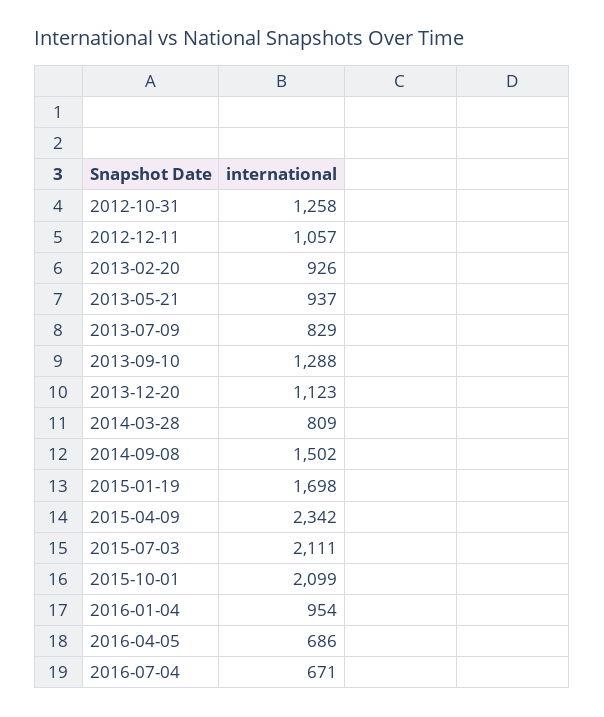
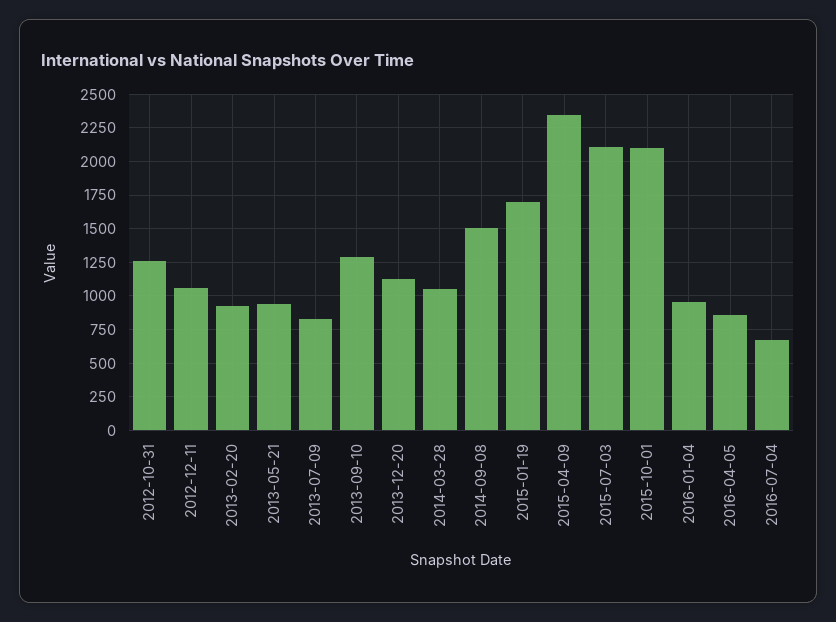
  {
    "2012-10-31": 1258,
    "2012-12-11": 1057,
    "2013-02-20": 926,
    "2013-05-21": 937,
    "2013-07-09": 829,
    "2013-09-10": 1288,
    "2013-12-20": 1123,
-   "2014-03-28": 809,
+   "2014-03-28": 1050,
    "2014-09-08": 1502,
    "2015-01-19": 1698,
    "2015-04-09": 2342,
    "2015-07-03": 2111,
    "2015-10-01": 2099,
    "2016-01-04": 954,
-   "2016-04-05": 686,
+   "2016-04-05": 850,
    "2016-07-04": 671
  }

